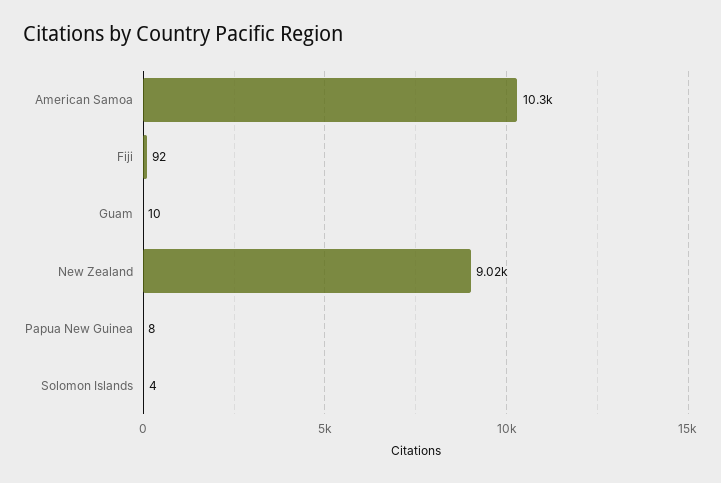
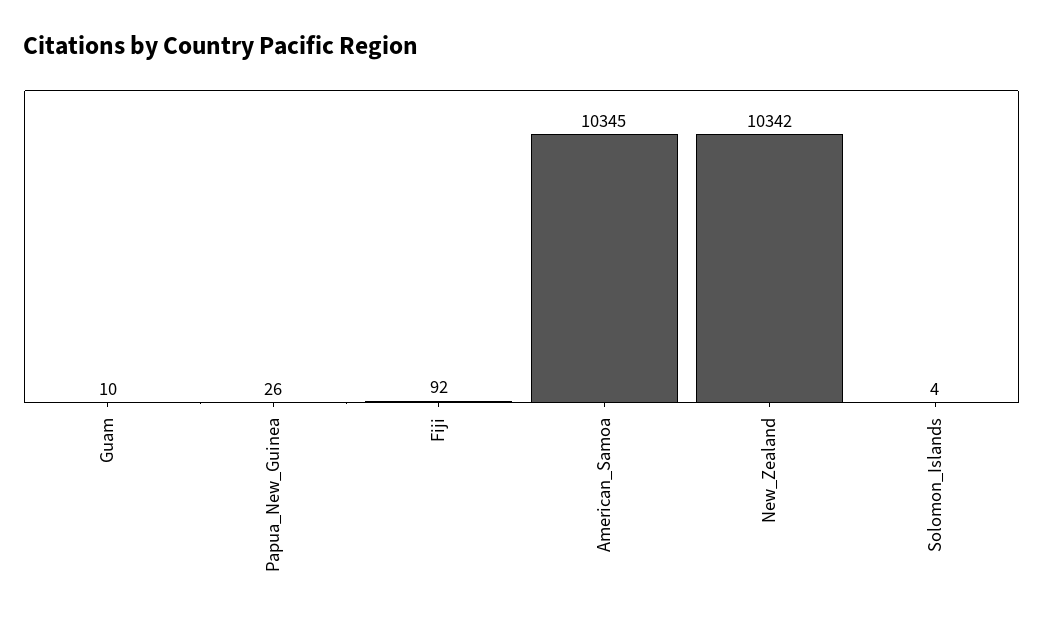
  {
    "American Samoa": 10345,
    "Fiji": 92,
    "Guam": 10,
-   "New Zealand": 9020,
+   "New Zealand": 10342,
-   "Papua New Guinea": 8,
+   "Papua New Guinea": 26,
    "Solomon Islands": 4
  }

